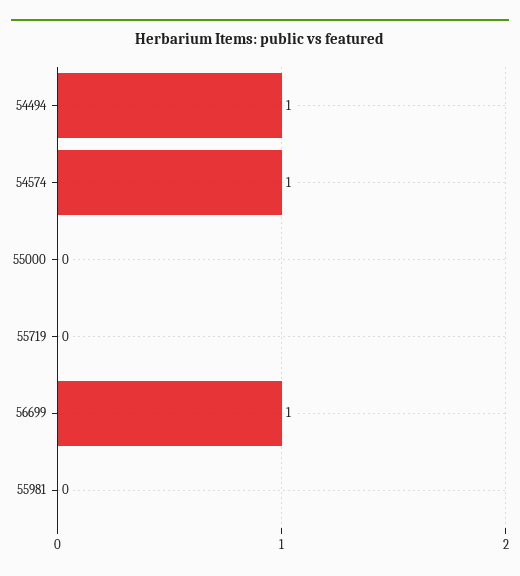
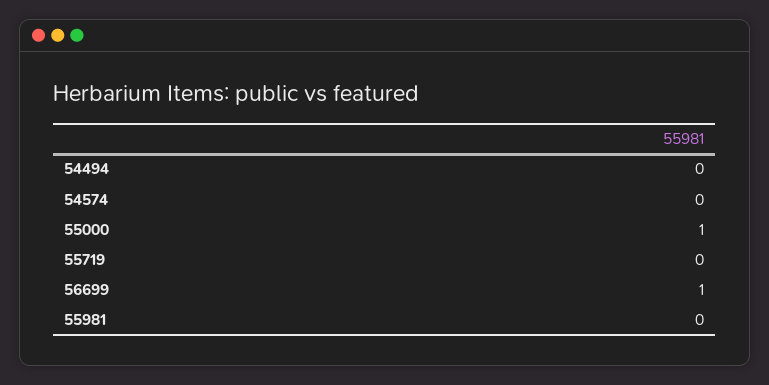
  {
-   "54494": 1,
+   "54494": 0,
-   "54574": 1,
+   "54574": 0,
-   "55000": 0,
+   "55000": 1,
    "55719": 0,
    "56699": 1,
    "55981": 0
  }

